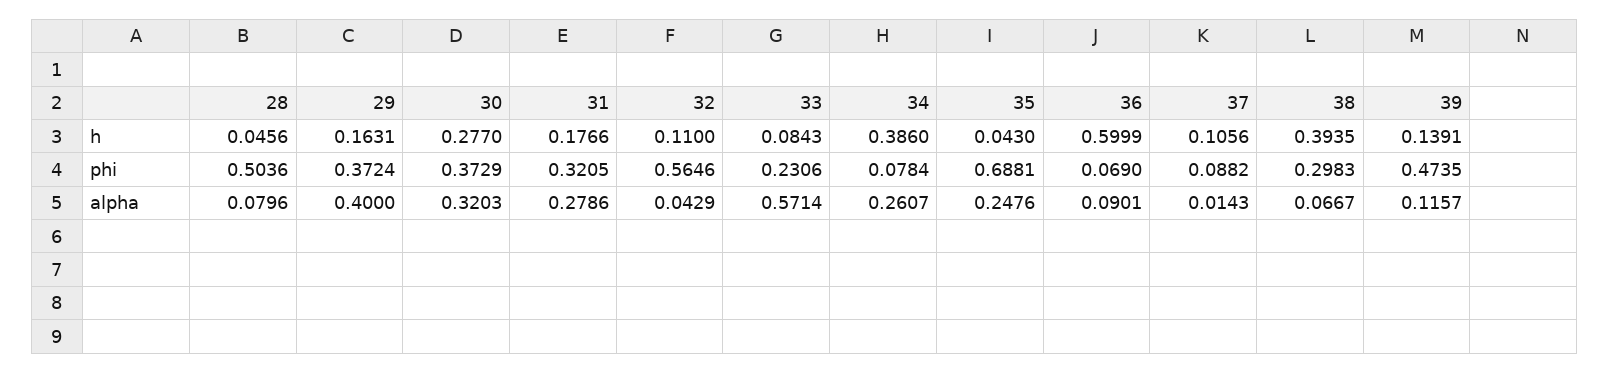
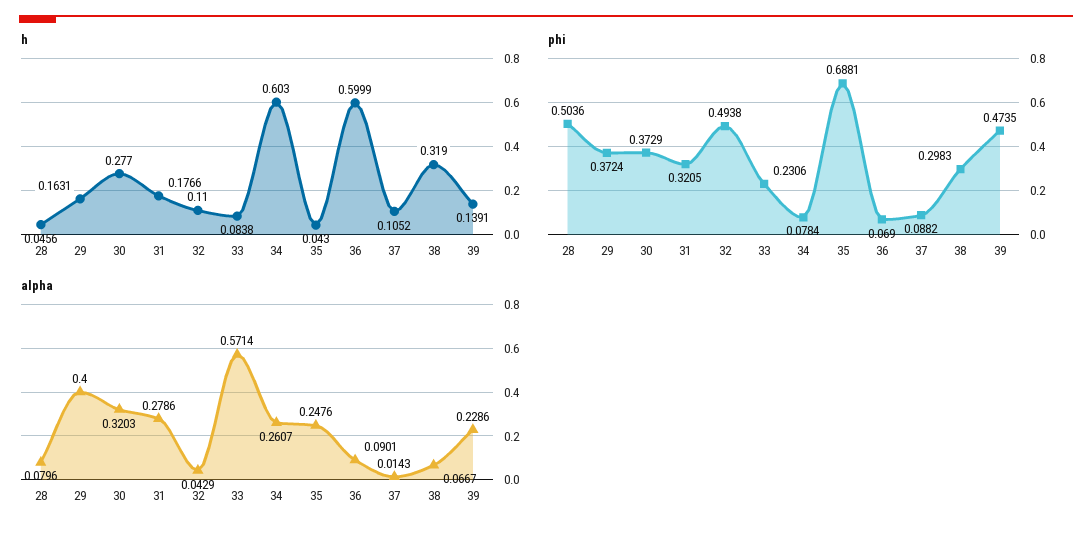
  {
    "h": {
      "28": 0.0456,
      "29": 0.1631,
      "30": 0.277,
      "31": 0.1766,
      "32": 0.11,
-     "33": 0.0843,
+     "33": 0.0838,
-     "34": 0.386,
+     "34": 0.603,
      "35": 0.043,
      "36": 0.5999,
-     "37": 0.1056,
+     "37": 0.1052,
-     "38": 0.3935,
+     "38": 0.319,
      "39": 0.1391
    },
    "phi": {
      "28": 0.5036,
      "29": 0.3724,
      "30": 0.3729,
      "31": 0.3205,
-     "32": 0.5646,
+     "32": 0.4938,
      "33": 0.2306,
      "34": 0.0784,
      "35": 0.6881,
      "36": 0.069,
      "37": 0.0882,
      "38": 0.2983,
      "39": 0.4735
    },
    "alpha": {
      "28": 0.0796,
      "29": 0.4,
      "30": 0.3203,
      "31": 0.2786,
      "32": 0.0429,
      "33": 0.5714,
      "34": 0.2607,
      "35": 0.2476,
      "36": 0.0901,
      "37": 0.0143,
      "38": 0.0667,
-     "39": 0.1157
+     "39": 0.2286
    }
  }

